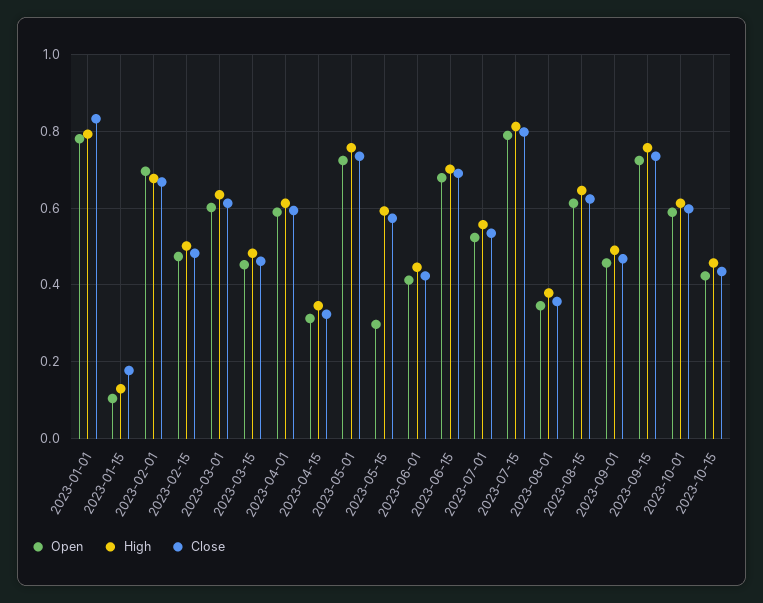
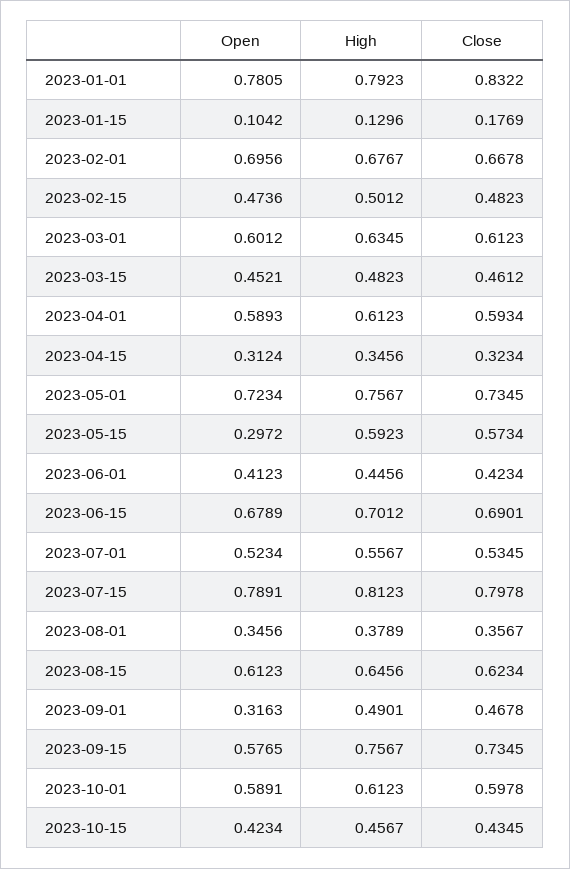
  {
    "Open": {
      "2023-01-01": 0.7805,
      "2023-01-15": 0.1042,
      "2023-02-01": 0.6956,
      "2023-02-15": 0.4736,
      "2023-03-01": 0.6012,
      "2023-03-15": 0.4521,
      "2023-04-01": 0.5893,
      "2023-04-15": 0.3124,
      "2023-05-01": 0.7234,
      "2023-05-15": 0.2972,
      "2023-06-01": 0.4123,
      "2023-06-15": 0.6789,
      "2023-07-01": 0.5234,
      "2023-07-15": 0.7891,
      "2023-08-01": 0.3456,
      "2023-08-15": 0.6123,
-     "2023-09-01": 0.46,
+     "2023-09-01": 0.3163,
-     "2023-09-15": 0.72,
+     "2023-09-15": 0.5765,
      "2023-10-01": 0.5891,
      "2023-10-15": 0.4234
    },
    "High": {
      "2023-01-01": 0.7923,
      "2023-01-15": 0.1296,
      "2023-02-01": 0.6767,
      "2023-02-15": 0.5012,
      "2023-03-01": 0.6345,
      "2023-03-15": 0.4823,
      "2023-04-01": 0.6123,
      "2023-04-15": 0.3456,
      "2023-05-01": 0.7567,
      "2023-05-15": 0.5923,
      "2023-06-01": 0.4456,
      "2023-06-15": 0.7012,
      "2023-07-01": 0.5567,
      "2023-07-15": 0.8123,
      "2023-08-01": 0.3789,
      "2023-08-15": 0.6456,
      "2023-09-01": 0.4901,
      "2023-09-15": 0.7567,
      "2023-10-01": 0.6123,
      "2023-10-15": 0.4567
    },
    "Close": {
      "2023-01-01": 0.8322,
      "2023-01-15": 0.1769,
      "2023-02-01": 0.6678,
      "2023-02-15": 0.4823,
      "2023-03-01": 0.6123,
      "2023-03-15": 0.4612,
      "2023-04-01": 0.5934,
      "2023-04-15": 0.3234,
      "2023-05-01": 0.7345,
      "2023-05-15": 0.5734,
      "2023-06-01": 0.4234,
      "2023-06-15": 0.6901,
      "2023-07-01": 0.5345,
      "2023-07-15": 0.7978,
      "2023-08-01": 0.3567,
      "2023-08-15": 0.6234,
      "2023-09-01": 0.4678,
      "2023-09-15": 0.7345,
      "2023-10-01": 0.5978,
      "2023-10-15": 0.4345
    }
  }

